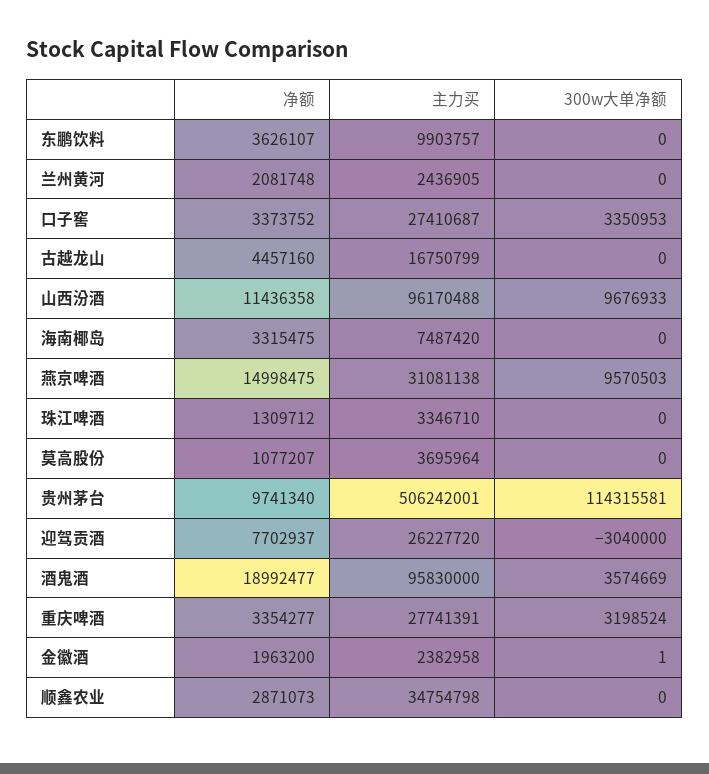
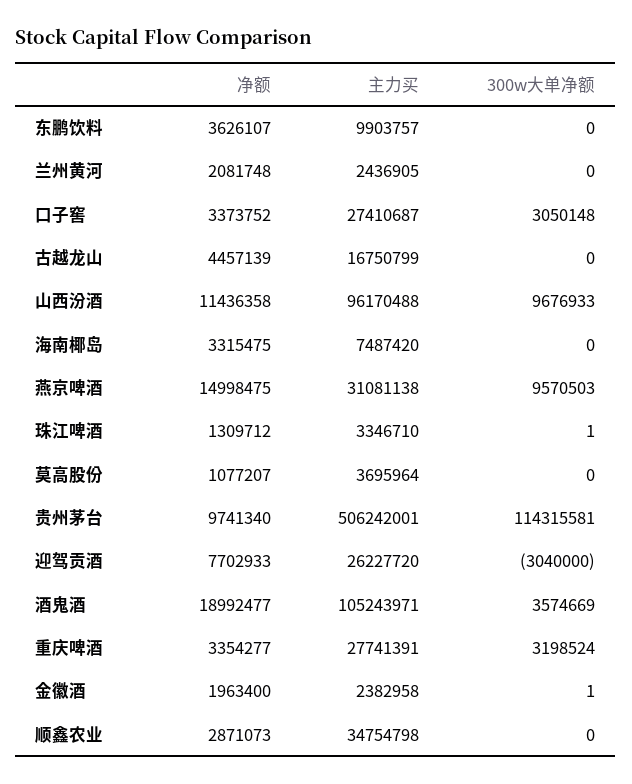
  {
    "净额": {
      "东鹏饮料": 3626107,
      "兰州黄河": 2081748,
      "口子窖": 3373752,
-     "古越龙山": 4457160,
+     "古越龙山": 4457139,
      "山西汾酒": 11436358,
      "海南椰岛": 3315475,
      "燕京啤酒": 14998475,
      "珠江啤酒": 1309712,
      "莫高股份": 1077207,
      "贵州茅台": 9741340,
-     "迎驾贡酒": 7702937,
+     "迎驾贡酒": 7702933,
      "酒鬼酒": 18992477,
      "重庆啤酒": 3354277,
-     "金徽酒": 1963200,
+     "金徽酒": 1963400,
      "顺鑫农业": 2871073
    },
    "主力买": {
      "东鹏饮料": 9903757,
      "兰州黄河": 2436905,
      "口子窖": 27410687,
      "古越龙山": 16750799,
      "山西汾酒": 96170488,
      "海南椰岛": 7487420,
      "燕京啤酒": 31081138,
      "珠江啤酒": 3346710,
      "莫高股份": 3695964,
      "贵州茅台": 506242001,
      "迎驾贡酒": 26227720,
-     "酒鬼酒": 95830000,
+     "酒鬼酒": 105243971,
      "重庆啤酒": 27741391,
      "金徽酒": 2382958,
      "顺鑫农业": 34754798
    },
    "300w大单净额": {
      "东鹏饮料": 0,
      "兰州黄河": 0,
-     "口子窖": 3350953,
+     "口子窖": 3050148,
      "古越龙山": 0,
      "山西汾酒": 9676933,
      "海南椰岛": 0,
      "燕京啤酒": 9570503,
-     "珠江啤酒": 0,
+     "珠江啤酒": 1,
      "莫高股份": 0,
      "贵州茅台": 114315581,
      "迎驾贡酒": -3040000,
      "酒鬼酒": 3574669,
      "重庆啤酒": 3198524,
      "金徽酒": 1,
      "顺鑫农业": 0
    }
  }

